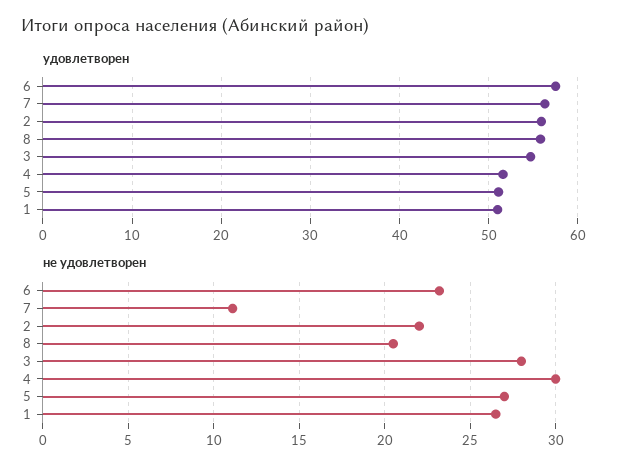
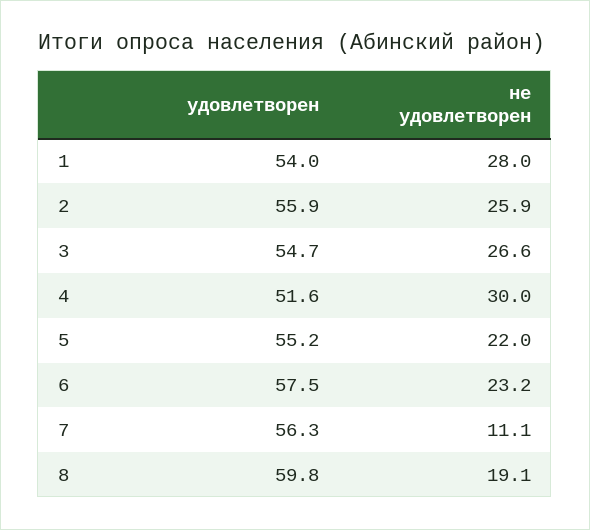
  {
    "удовлетворен": {
      "6": 57.5,
      "7": 56.3,
      "2": 55.9,
-     "8": 56,
+     "8": 59.8,
      "3": 54.7,
      "4": 51.6,
-     "5": 51,
+     "5": 55.2,
-     "1": 51
+     "1": 54
    },
    "не удовлетворен": {
      "6": 23.2,
      "7": 11.1,
-     "2": 22,
+     "2": 25.9,
-     "8": 20.5,
+     "8": 19.1,
-     "3": 28,
+     "3": 26.6,
      "4": 30,
-     "5": 27,
+     "5": 22,
-     "1": 26.5
+     "1": 28
    }
  }

